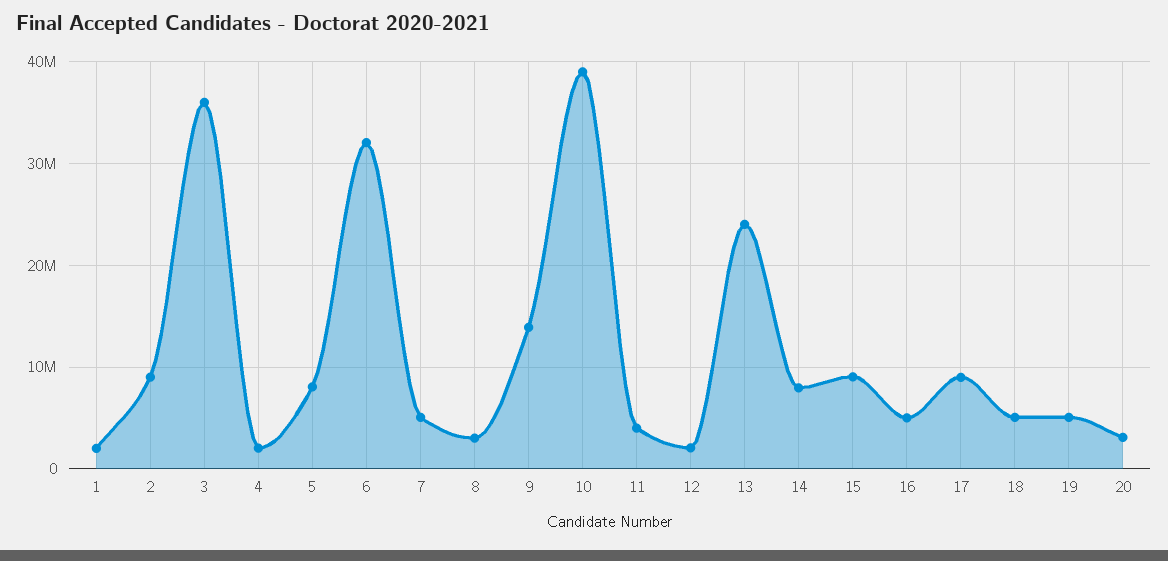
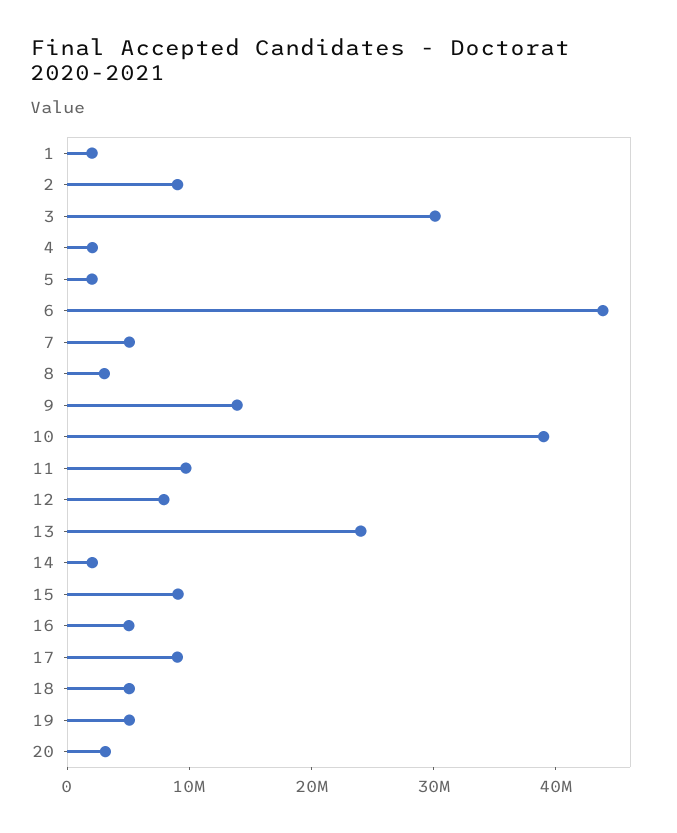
  {
    "1": 2000000,
    "2": 9000000,
-   "3": 36000000,
+   "3": 30000000,
    "4": 2000000,
-   "5": 8000000,
+   "5": 2000000,
-   "6": 32000000,
+   "6": 44000000,
    "7": 5000000,
    "8": 3000000,
    "9": 14000000,
    "10": 39000000,
-   "11": 4000000,
+   "11": 10000000,
-   "12": 2000000,
+   "12": 8000000,
    "13": 24000000,
-   "14": 8000000,
+   "14": 2000000,
    "15": 9000000,
    "16": 5000000,
    "17": 9000000,
    "18": 5000000,
    "19": 5000000,
    "20": 3000000
  }

